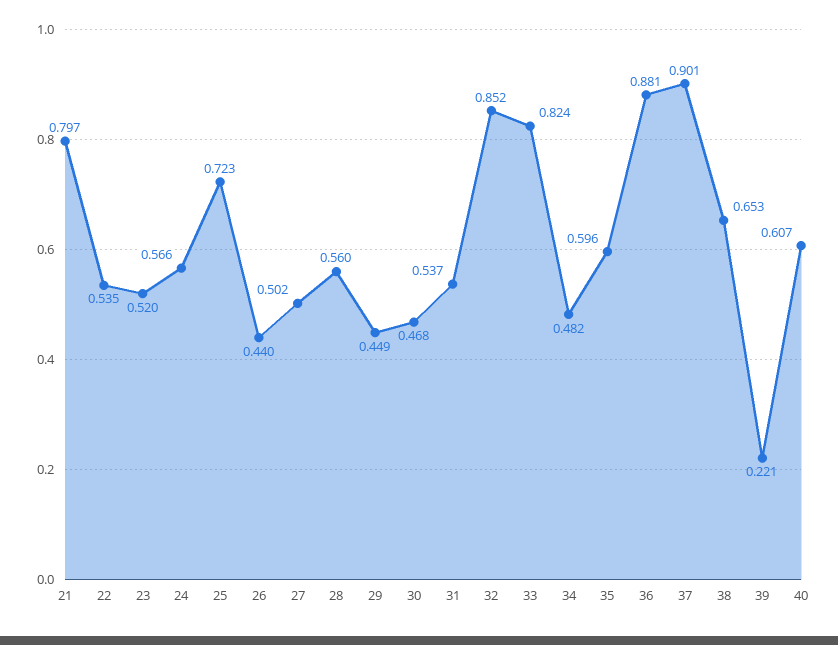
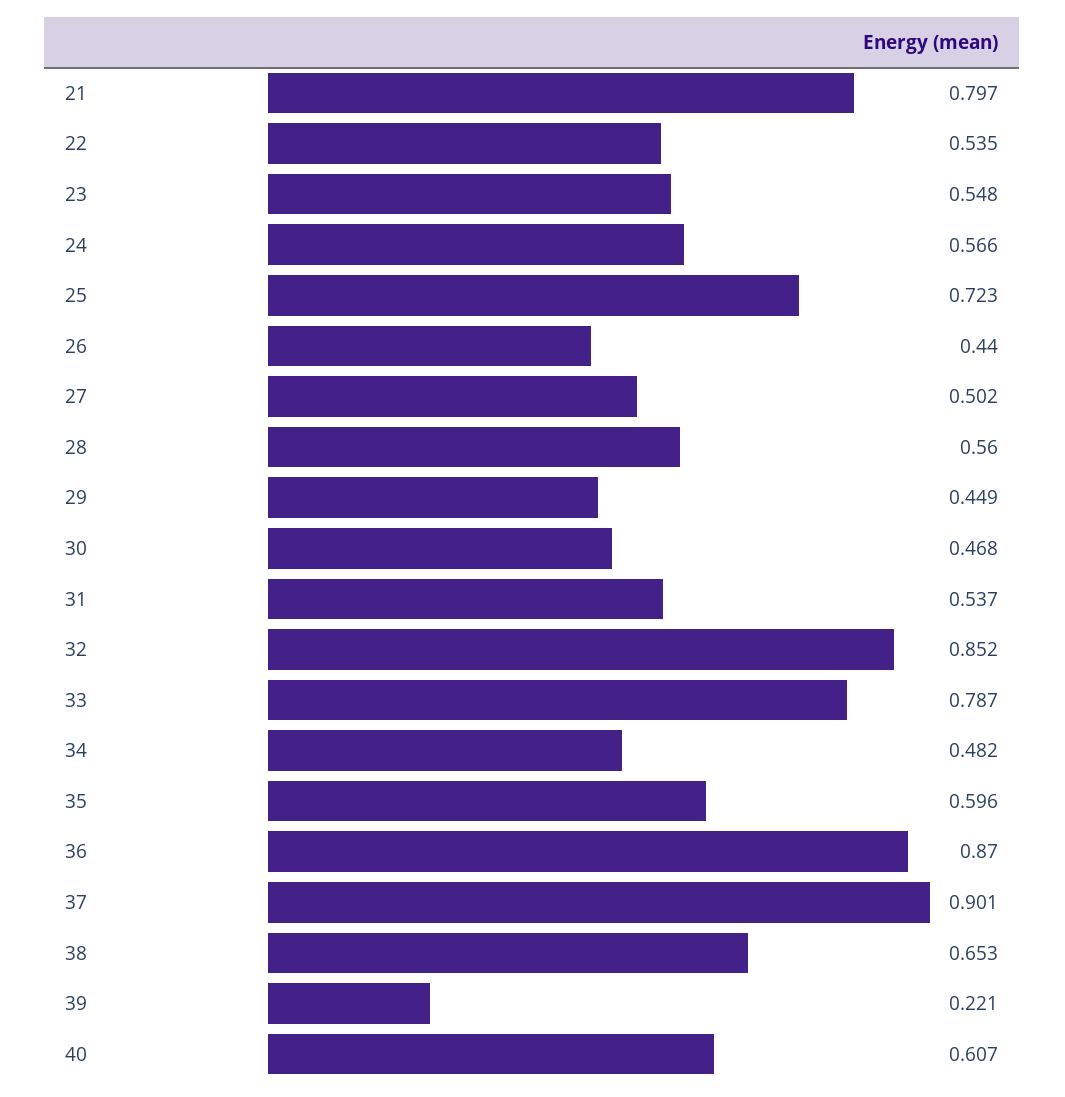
  {
    "21": 0.797,
    "22": 0.535,
-   "23": 0.52,
+   "23": 0.548,
    "24": 0.566,
    "25": 0.723,
    "26": 0.44,
    "27": 0.502,
    "28": 0.56,
    "29": 0.449,
    "30": 0.468,
    "31": 0.537,
    "32": 0.852,
-   "33": 0.824,
+   "33": 0.787,
    "34": 0.482,
    "35": 0.596,
-   "36": 0.881,
+   "36": 0.87,
    "37": 0.901,
    "38": 0.653,
    "39": 0.221,
    "40": 0.607
  }

